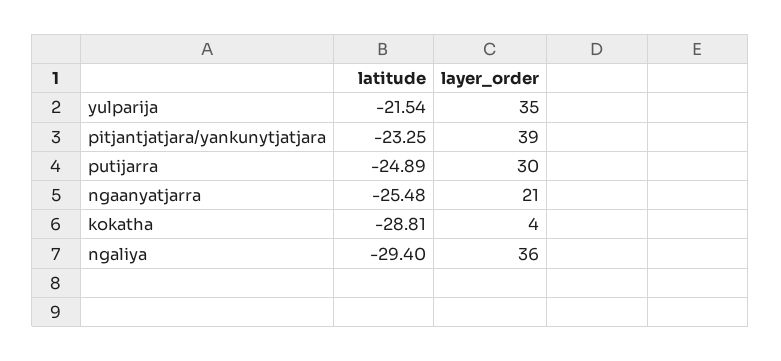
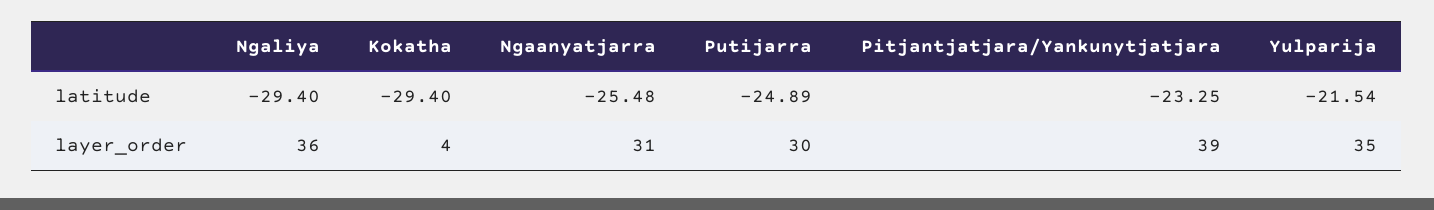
  {
    "latitude": {
      "yulparija": -21.54,
      "pitjantjatjara/yankunytjatjara": -23.25,
      "putijarra": -24.89,
      "ngaanyatjarra": -25.48,
-     "kokatha": -28.81,
+     "kokatha": -29.4,
      "ngaliya": -29.4
    },
    "layer_order": {
      "yulparija": 35,
      "pitjantjatjara/yankunytjatjara": 39,
      "putijarra": 30,
-     "ngaanyatjarra": 21,
+     "ngaanyatjarra": 31,
      "kokatha": 4,
      "ngaliya": 36
    }
  }

